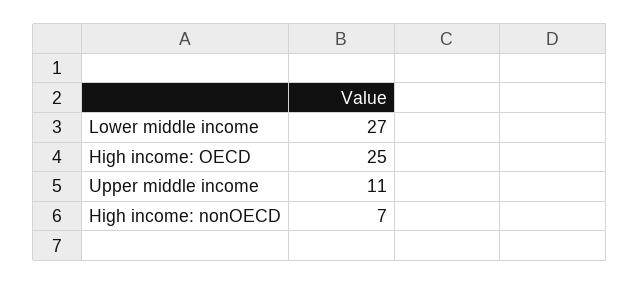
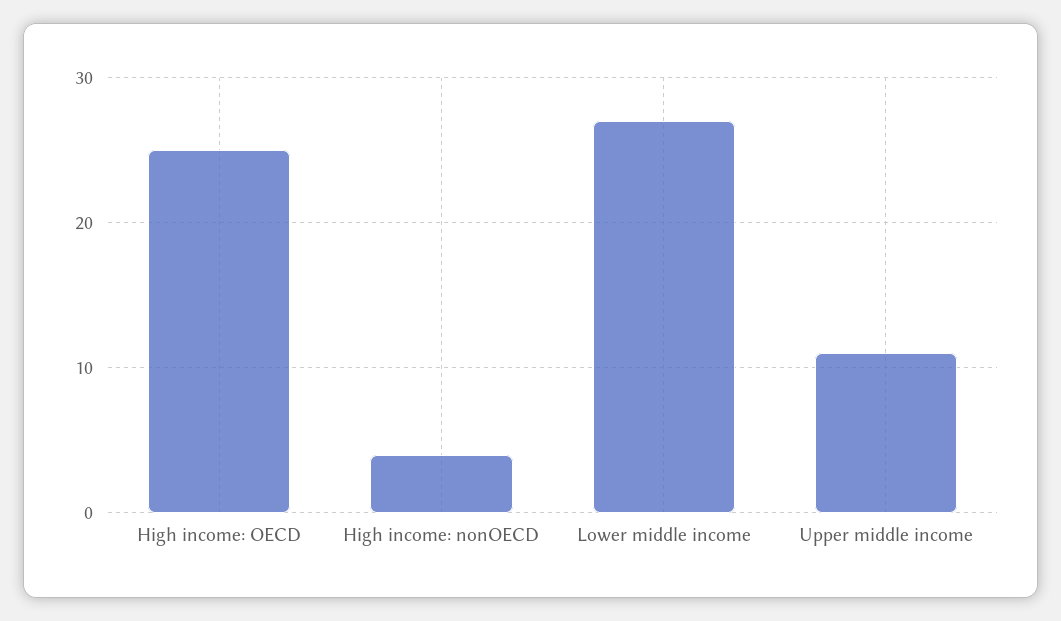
  {
    "Lower middle income": 27,
    "High income: OECD": 25,
    "Upper middle income": 11,
-   "High income: nonOECD": 7
+   "High income: nonOECD": 4
  }

